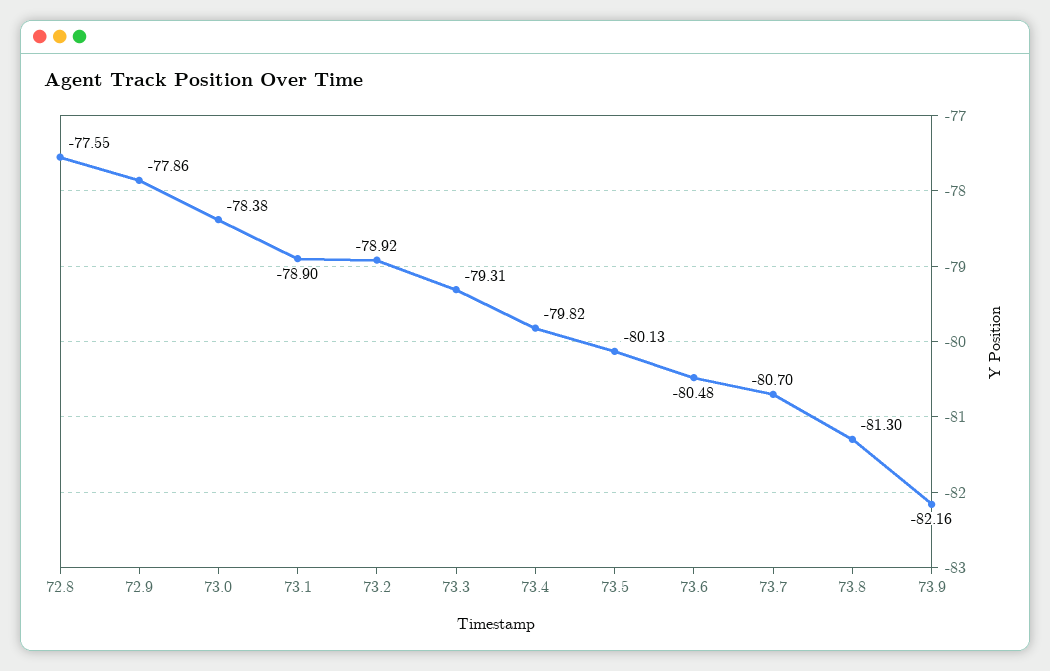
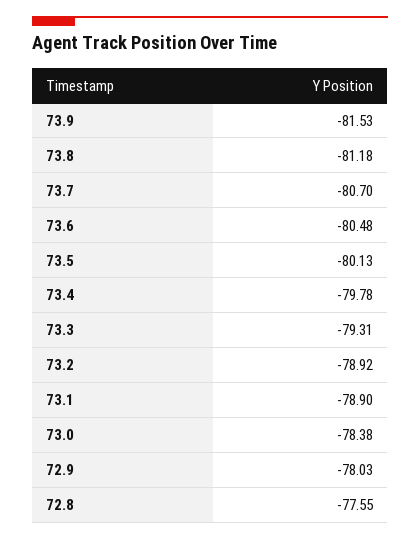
  {
    "72.8": -77.55,
-   "72.9": -77.86,
+   "72.9": -78.03,
    "73.0": -78.38,
    "73.1": -78.9,
    "73.2": -78.92,
    "73.3": -79.31,
-   "73.4": -79.82,
+   "73.4": -79.78,
    "73.5": -80.13,
    "73.6": -80.48,
    "73.7": -80.7,
-   "73.8": -81.3,
+   "73.8": -81.18,
-   "73.9": -82.16
+   "73.9": -81.53
  }

